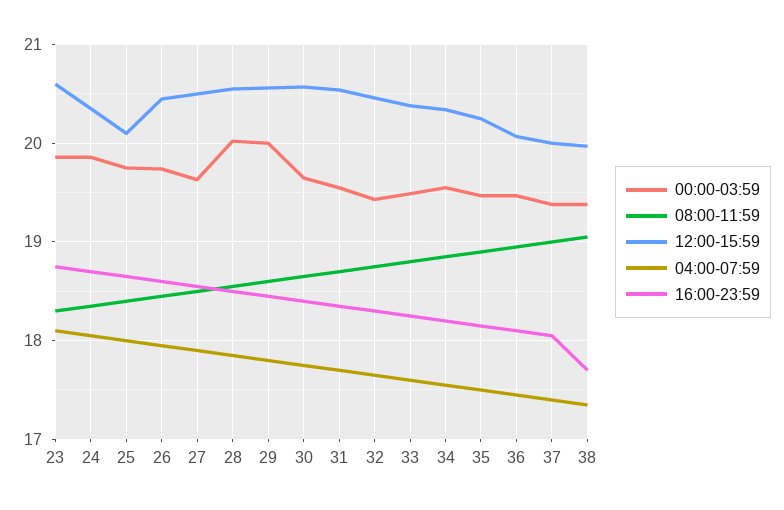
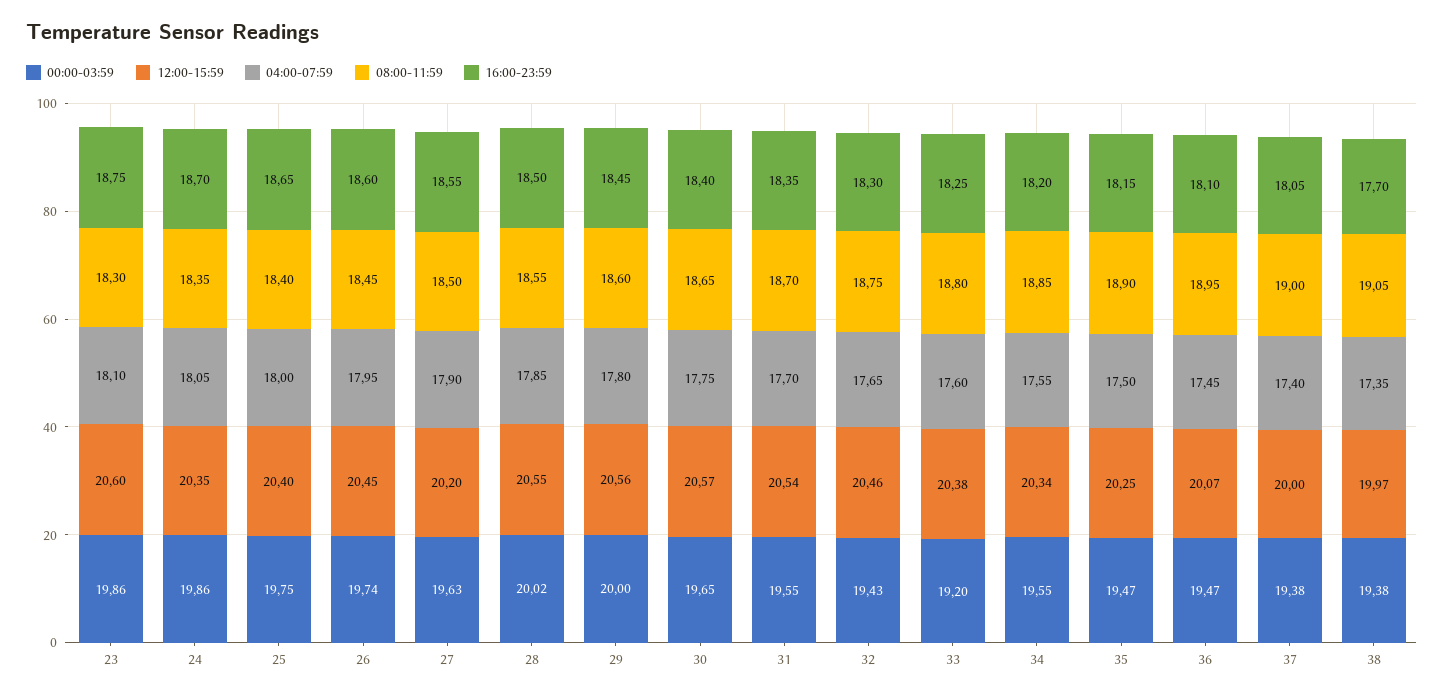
  {
    "00:00-03:59": {
      "23": 19.86,
      "24": 19.86,
      "25": 19.75,
      "26": 19.74,
      "27": 19.63,
      "28": 20.02,
      "29": 20,
      "30": 19.65,
      "31": 19.55,
      "32": 19.43,
-     "33": 19.5,
+     "33": 19.2,
      "34": 19.55,
      "35": 19.47,
      "36": 19.47,
      "37": 19.38,
      "38": 19.38
    },
    "08:00-11:59": {
      "23": 18.3,
      "24": 18.35,
      "25": 18.4,
      "26": 18.45,
      "27": 18.5,
      "28": 18.55,
      "29": 18.6,
      "30": 18.65,
      "31": 18.7,
      "32": 18.75,
      "33": 18.8,
      "34": 18.85,
      "35": 18.9,
      "36": 18.95,
      "37": 19,
      "38": 19.05
    },
    "12:00-15:59": {
      "23": 20.6,
      "24": 20.35,
-     "25": 20.1,
+     "25": 20.4,
      "26": 20.45,
-     "27": 20.5,
+     "27": 20.2,
      "28": 20.55,
      "29": 20.56,
      "30": 20.57,
      "31": 20.54,
      "32": 20.46,
      "33": 20.38,
      "34": 20.34,
      "35": 20.25,
      "36": 20.07,
      "37": 20,
      "38": 19.97
    },
    "04:00-07:59": {
      "23": 18.1,
      "24": 18.05,
      "25": 18,
      "26": 17.95,
      "27": 17.9,
      "28": 17.85,
      "29": 17.8,
      "30": 17.75,
      "31": 17.7,
      "32": 17.65,
      "33": 17.6,
      "34": 17.55,
      "35": 17.5,
      "36": 17.45,
      "37": 17.4,
      "38": 17.35
    },
    "16:00-23:59": {
      "23": 18.75,
      "24": 18.7,
      "25": 18.65,
      "26": 18.6,
      "27": 18.55,
      "28": 18.5,
      "29": 18.45,
      "30": 18.4,
      "31": 18.35,
      "32": 18.3,
      "33": 18.25,
      "34": 18.2,
      "35": 18.15,
      "36": 18.1,
      "37": 18.05,
      "38": 17.7
    }
  }

